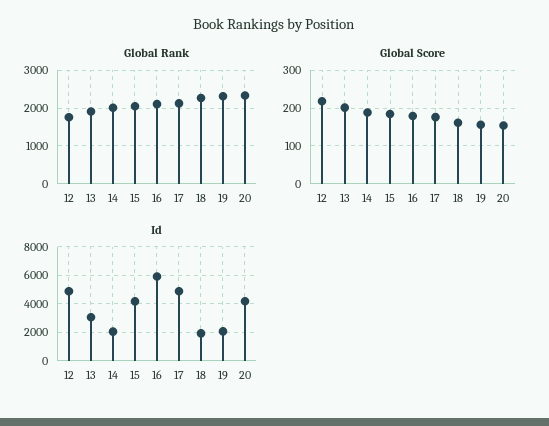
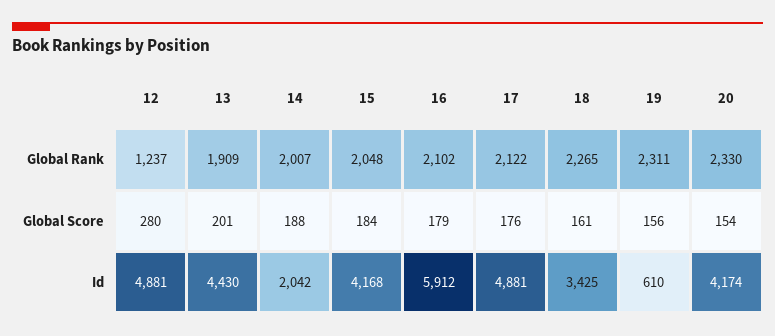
  {
    "Global Rank": {
-     "12": 1800,
+     "12": 1237,
      "13": 1909,
      "14": 2007,
      "15": 2048,
      "16": 2102,
      "17": 2122,
      "18": 2265,
      "19": 2311,
      "20": 2330
    },
    "Global Score": {
-     "12": 220,
+     "12": 280,
      "13": 201,
      "14": 188,
      "15": 184,
      "16": 179,
      "17": 176,
      "18": 161,
      "19": 156,
      "20": 154
    },
    "Id": {
      "12": 4881,
-     "13": 3000,
+     "13": 4430,
      "14": 2042,
      "15": 4168,
      "16": 5912,
      "17": 4881,
-     "18": 2000,
+     "18": 3425,
-     "19": 2000,
+     "19": 610,
      "20": 4174
    }
  }

